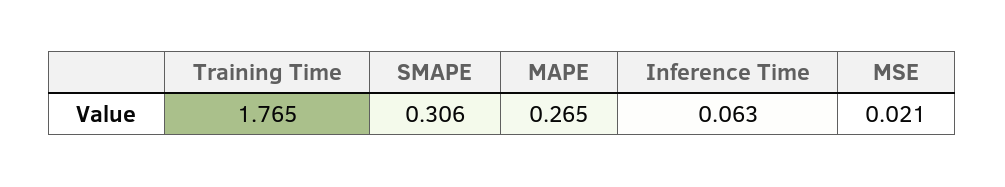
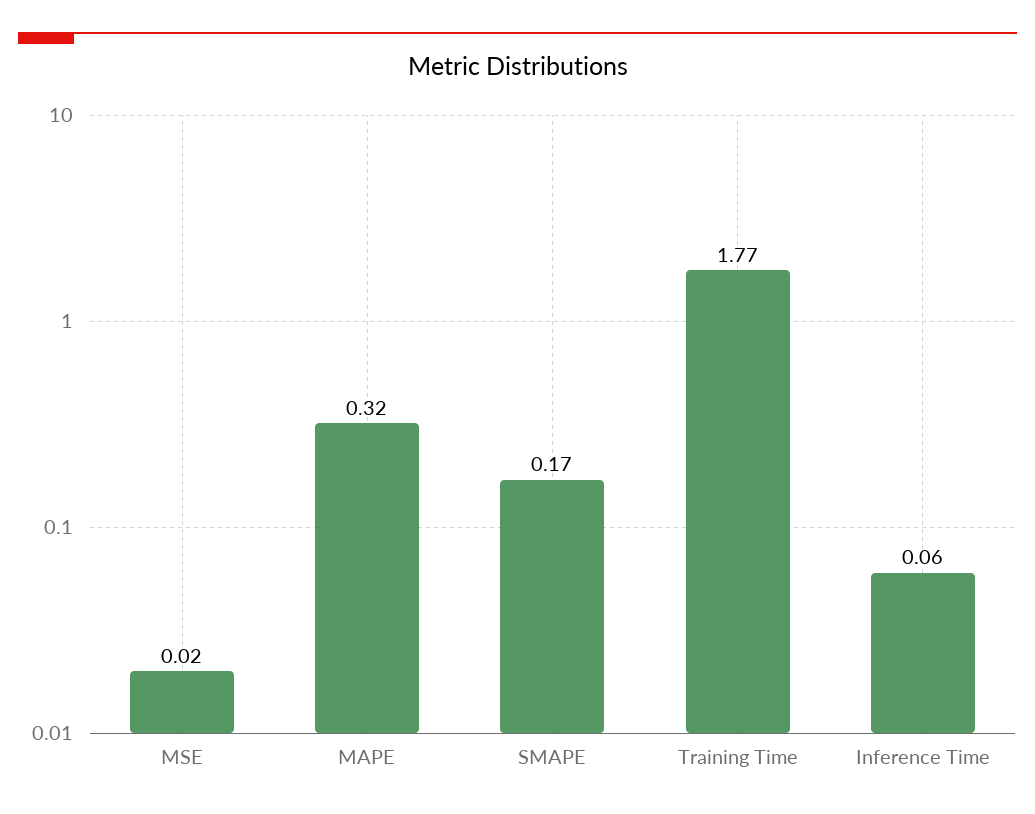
  {
    "Training Time": 1.765,
-   "SMAPE": 0.306,
+   "SMAPE": 0.17,
-   "MAPE": 0.265,
+   "MAPE": 0.32,
    "Inference Time": 0.063,
    "MSE": 0.021
  }

